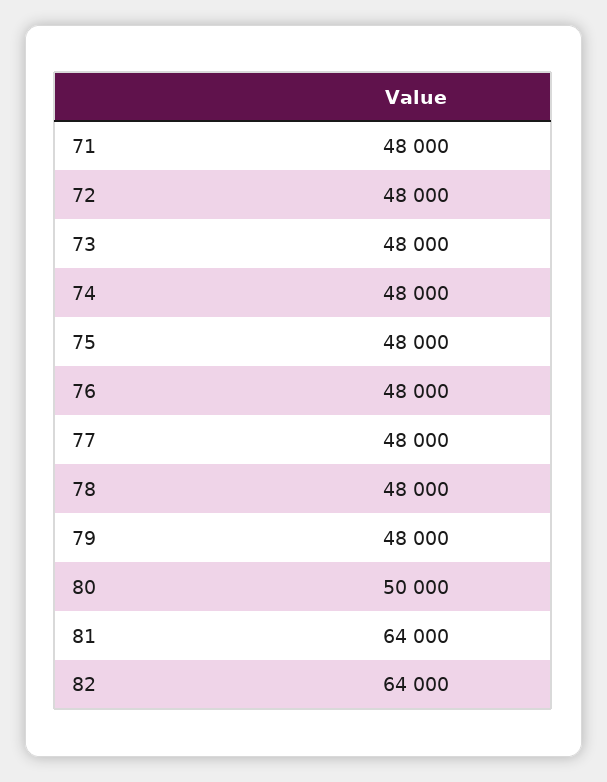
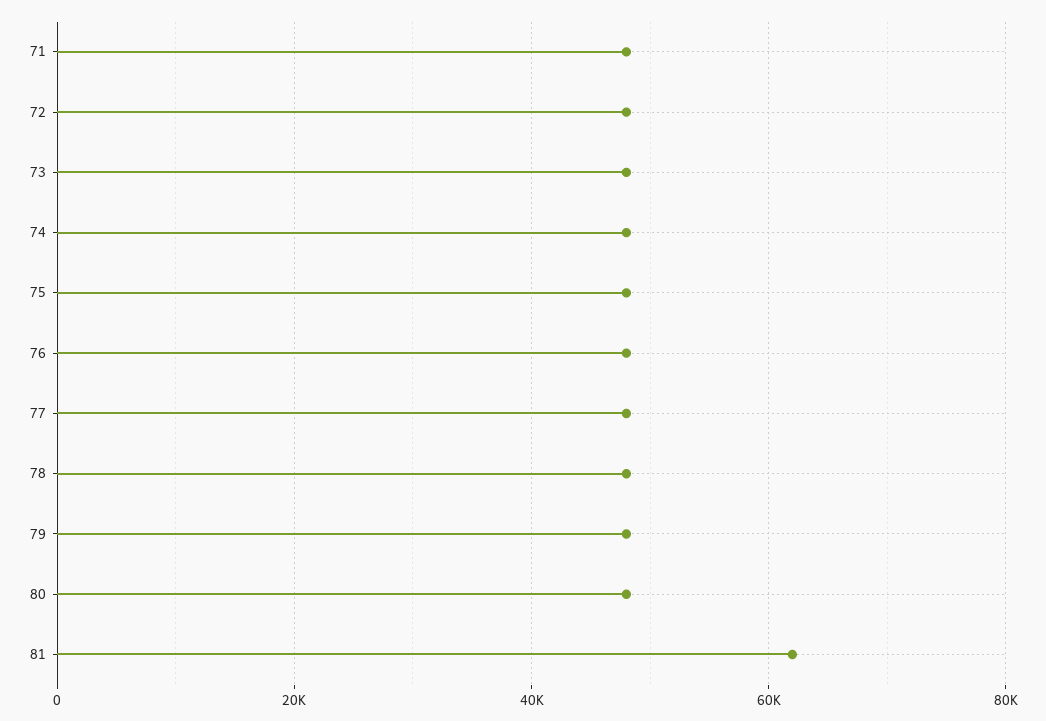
  {
    "71": 48000,
    "72": 48000,
    "73": 48000,
    "74": 48000,
    "75": 48000,
    "76": 48000,
    "77": 48000,
    "78": 48000,
    "79": 48000,
-   "80": 50000,
+   "80": 48000,
-   "81": 64000,
+   "81": 62000
-   "82": 64000
  }

